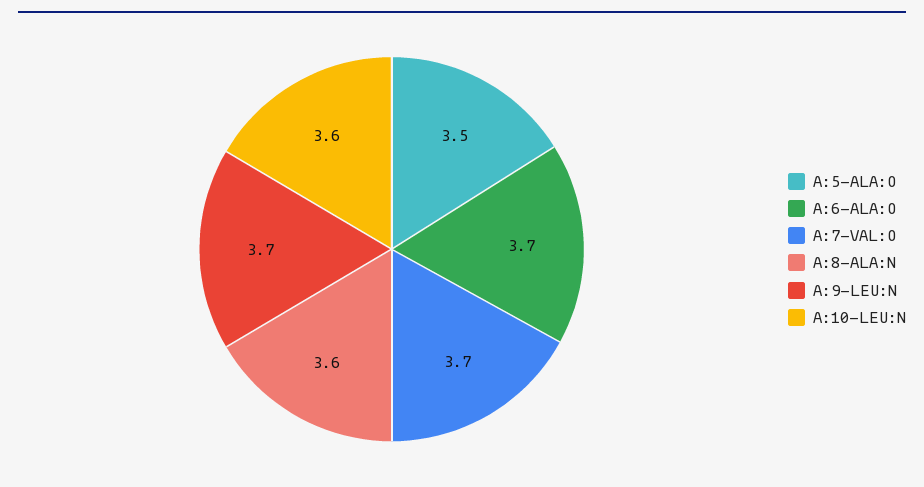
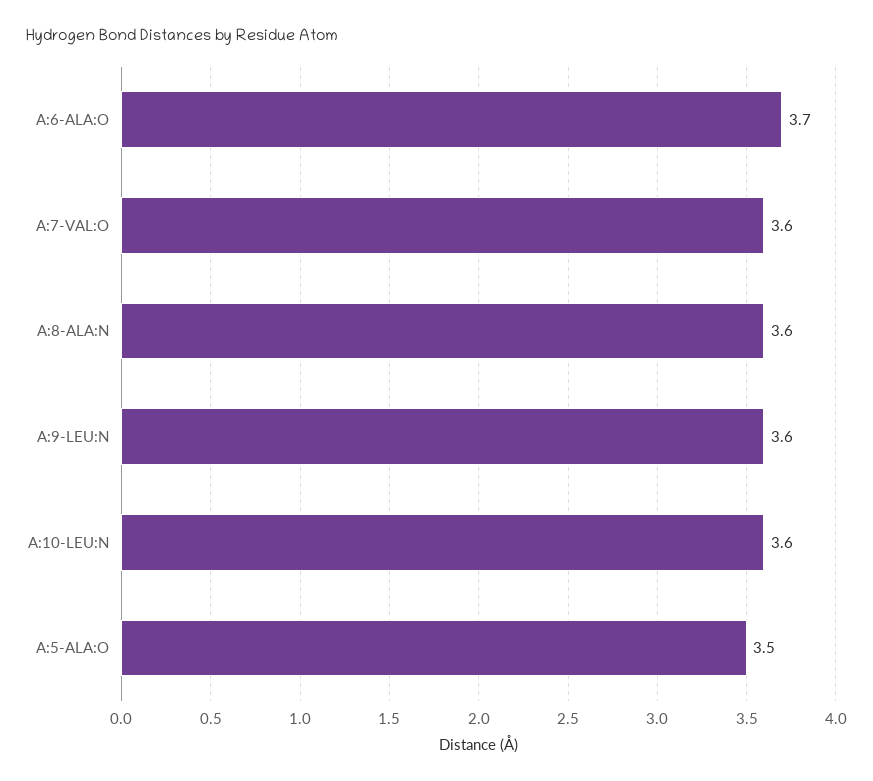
  {
    "A:5-ALA:O": 3.5,
    "A:6-ALA:O": 3.7,
-   "A:7-VAL:O": 3.7,
+   "A:7-VAL:O": 3.6,
    "A:8-ALA:N": 3.6,
-   "A:9-LEU:N": 3.7,
+   "A:9-LEU:N": 3.6,
    "A:10-LEU:N": 3.6
  }

